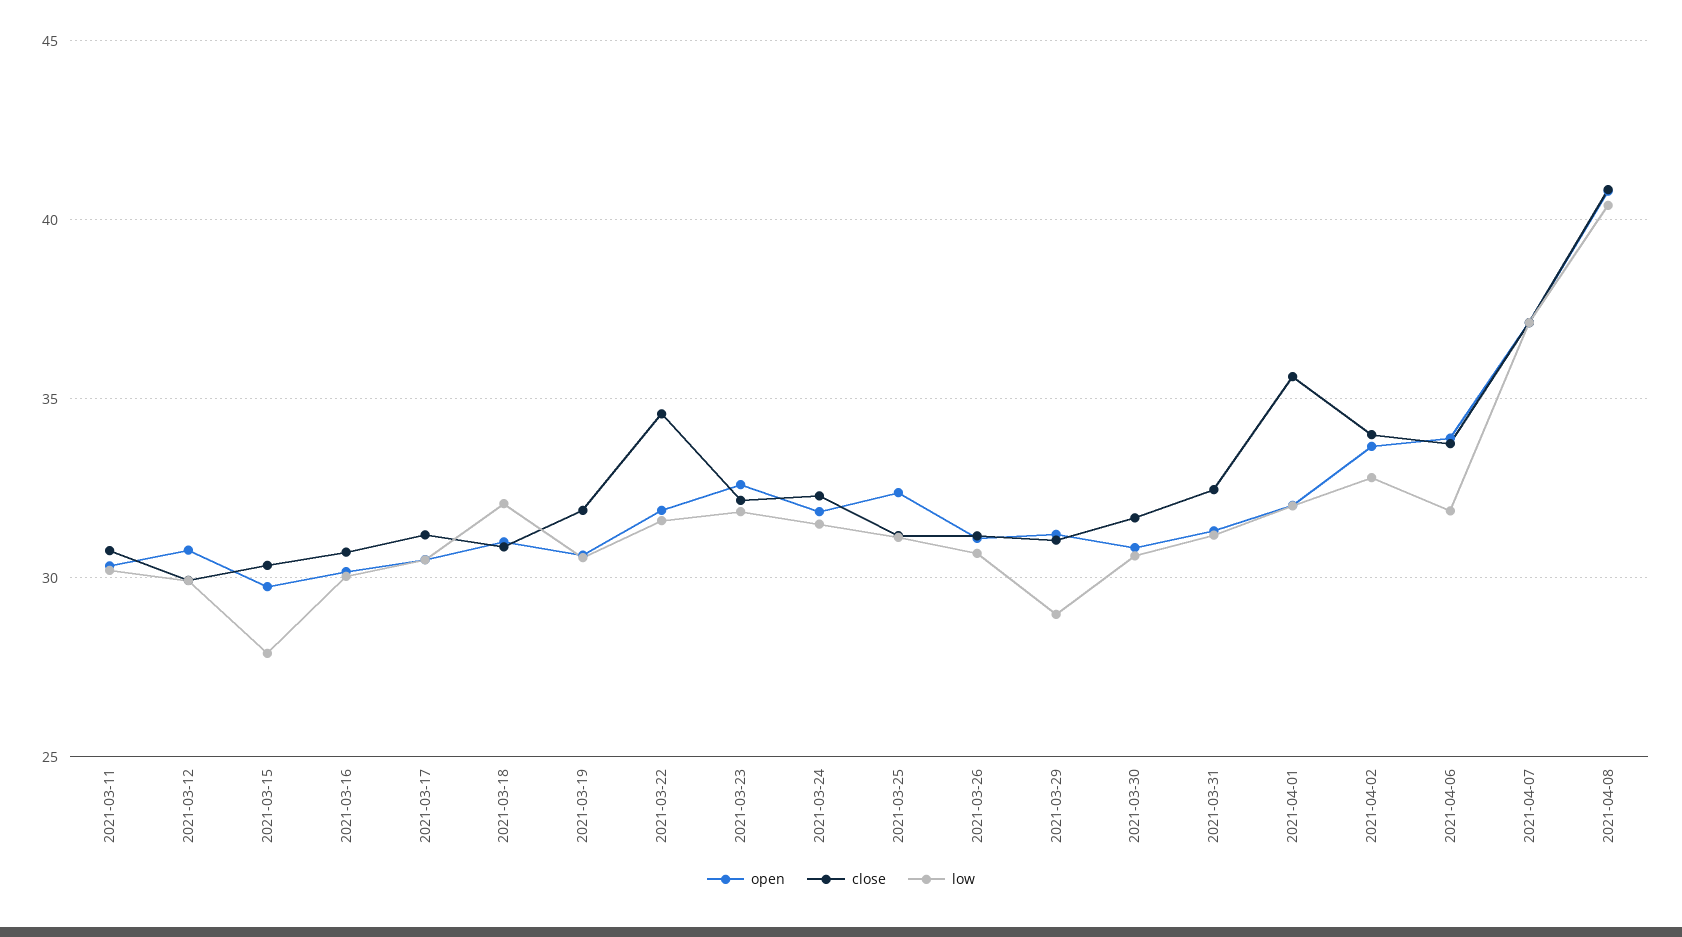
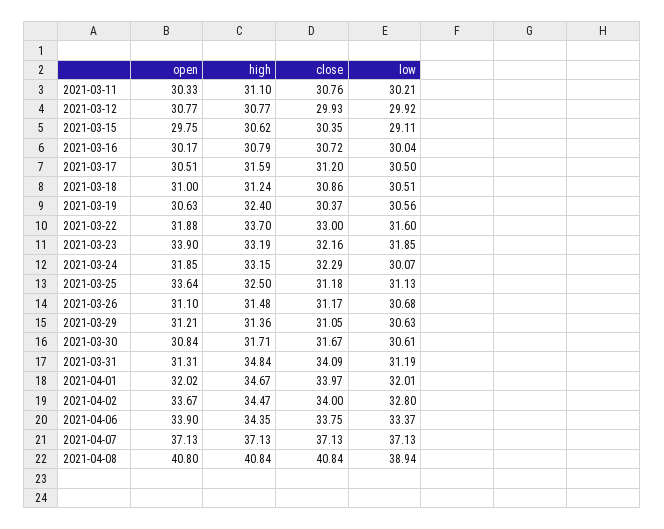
  {
    "open": {
      "2021-03-11": 30.33,
      "2021-03-12": 30.77,
      "2021-03-15": 29.75,
      "2021-03-16": 30.17,
      "2021-03-17": 30.51,
      "2021-03-18": 31,
      "2021-03-19": 30.63,
      "2021-03-22": 31.88,
-     "2021-03-23": 32.5,
+     "2021-03-23": 33.9,
      "2021-03-24": 31.85,
-     "2021-03-25": 32.5,
+     "2021-03-25": 33.64,
      "2021-03-26": 31.1,
      "2021-03-29": 31.21,
      "2021-03-30": 30.84,
      "2021-03-31": 31.31,
      "2021-04-01": 32.02,
      "2021-04-02": 33.67,
      "2021-04-06": 33.9,
      "2021-04-07": 37.13,
      "2021-04-08": 40.8
    },
    "close": {
      "2021-03-11": 30.76,
      "2021-03-12": 29.93,
      "2021-03-15": 30.35,
      "2021-03-16": 30.72,
      "2021-03-17": 31.2,
      "2021-03-18": 30.86,
-     "2021-03-19": 32,
+     "2021-03-19": 30.37,
-     "2021-03-22": 34.5,
+     "2021-03-22": 33,
      "2021-03-23": 32.16,
      "2021-03-24": 32.29,
      "2021-03-25": 31.18,
      "2021-03-26": 31.17,
      "2021-03-29": 31.05,
      "2021-03-30": 31.67,
-     "2021-03-31": 32.5,
+     "2021-03-31": 34.09,
-     "2021-04-01": 35.5,
+     "2021-04-01": 33.97,
      "2021-04-02": 34,
      "2021-04-06": 33.75,
      "2021-04-07": 37.13,
      "2021-04-08": 40.84
    },
    "low": {
      "2021-03-11": 30.21,
      "2021-03-12": 29.92,
-     "2021-03-15": 28,
+     "2021-03-15": 29.11,
      "2021-03-16": 30.04,
      "2021-03-17": 30.5,
-     "2021-03-18": 32,
+     "2021-03-18": 30.51,
      "2021-03-19": 30.56,
      "2021-03-22": 31.6,
      "2021-03-23": 31.85,
-     "2021-03-24": 31.5,
+     "2021-03-24": 30.07,
      "2021-03-25": 31.13,
      "2021-03-26": 30.68,
-     "2021-03-29": 29,
+     "2021-03-29": 30.63,
      "2021-03-30": 30.61,
      "2021-03-31": 31.19,
      "2021-04-01": 32.01,
      "2021-04-02": 32.8,
-     "2021-04-06": 32,
+     "2021-04-06": 33.37,
      "2021-04-07": 37.13,
-     "2021-04-08": 40.5
+     "2021-04-08": 38.94
-   }
+   },
+   "high": {
+     "2021-03-11": 31.1,
+     "2021-03-12": 30.77,
+     "2021-03-15": 30.62,
+     "2021-03-16": 30.79,
+     "2021-03-17": 31.59,
+     "2021-03-18": 31.24,
+     "2021-03-19": 32.4,
+     "2021-03-22": 33.7,
+     "2021-03-23": 33.19,
+     "2021-03-24": 33.15,
+     "2021-03-25": 32.5,
+     "2021-03-26": 31.48,
+     "2021-03-29": 31.36,
+     "2021-03-30": 31.71,
+     "2021-03-31": 34.84,
+     "2021-04-01": 34.67,
+     "2021-04-02": 34.47,
+     "2021-04-06": 34.35,
+     "2021-04-07": 37.13,
+     "2021-04-08": 40.84
+   }
  }

